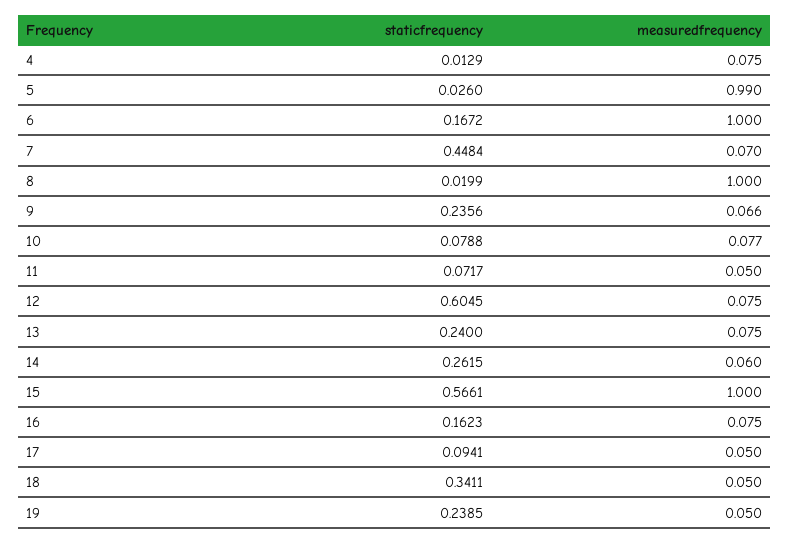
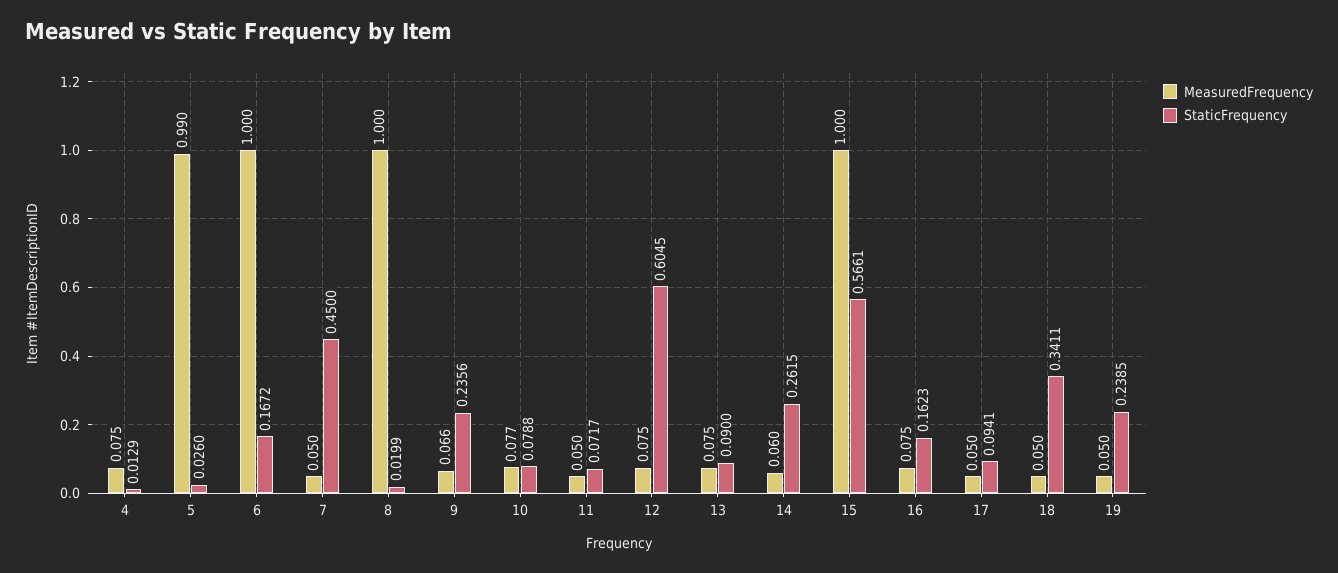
  {
    "staticfrequency": {
      "4": 0.0129,
      "5": 0.026,
      "6": 0.1672,
-     "7": 0.4484,
+     "7": 0.45,
      "8": 0.0199,
      "9": 0.2356,
      "10": 0.0788,
      "11": 0.0717,
      "12": 0.6045,
-     "13": 0.24,
+     "13": 0.09,
      "14": 0.2615,
      "15": 0.5661,
      "16": 0.1623,
      "17": 0.0941,
      "18": 0.3411,
      "19": 0.2385
    },
    "measuredfrequency": {
      "4": 0.075,
      "5": 0.99,
      "6": 1,
-     "7": 0.07,
+     "7": 0.05,
      "8": 1,
      "9": 0.066,
      "10": 0.077,
      "11": 0.05,
      "12": 0.075,
      "13": 0.075,
      "14": 0.06,
      "15": 1,
      "16": 0.075,
      "17": 0.05,
      "18": 0.05,
      "19": 0.05
    }
  }

